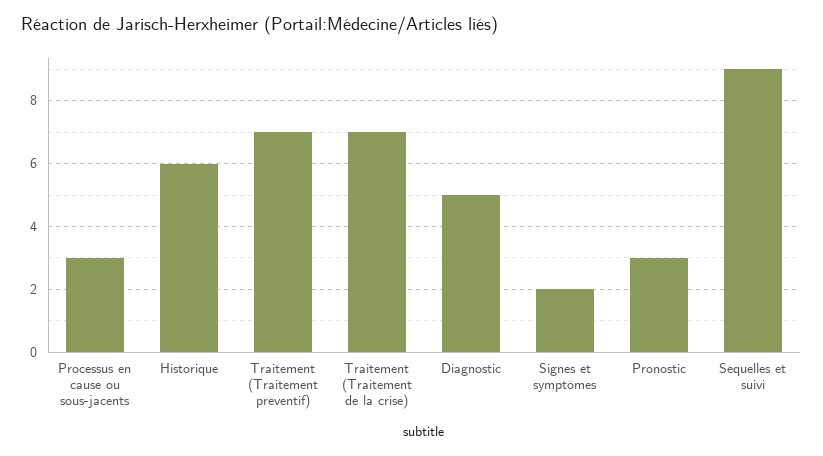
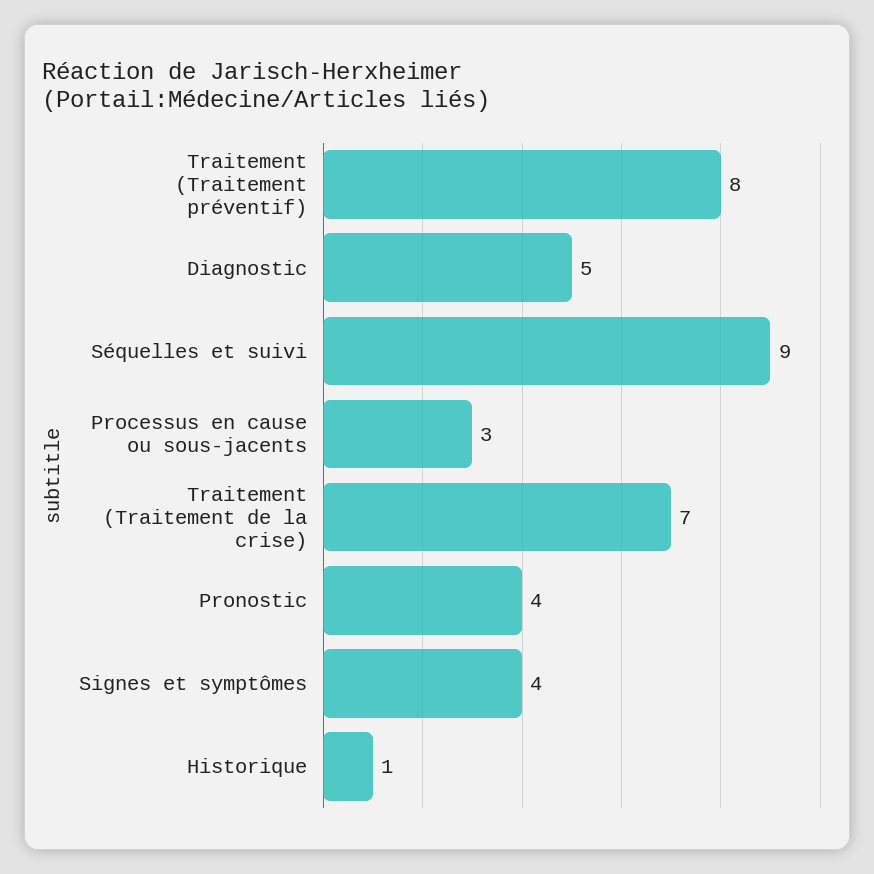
  {
    "Processus en cause ou sous-jacents": 3,
-   "Historique": 6,
+   "Historique": 1,
-   "Traitement (Traitement préventif)": 7,
+   "Traitement (Traitement préventif)": 8,
    "Traitement (Traitement de la crise)": 7,
    "Diagnostic": 5,
-   "Signes et symptômes": 2,
+   "Signes et symptômes": 4,
-   "Pronostic": 3,
+   "Pronostic": 4,
    "Séquelles et suivi": 9
  }

